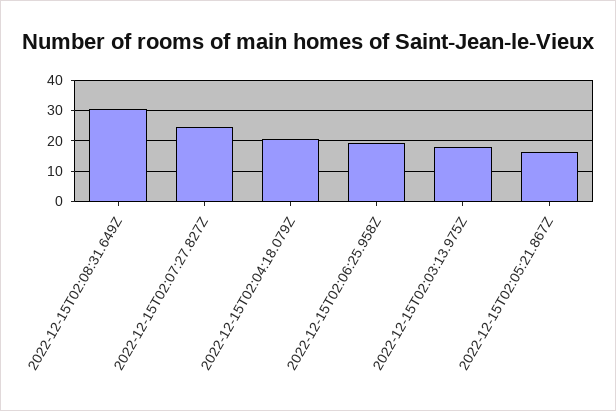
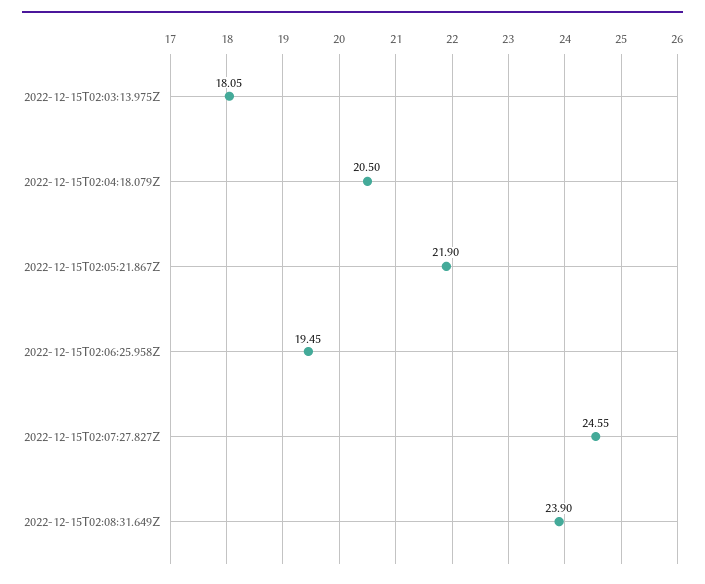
  {
-   "2022-12-15T02:08:31.649Z": 30,
+   "2022-12-15T02:08:31.649Z": 23.9,
    "2022-12-15T02:07:27.827Z": 24.55,
    "2022-12-15T02:04:18.079Z": 20.5,
    "2022-12-15T02:06:25.958Z": 19.45,
    "2022-12-15T02:03:13.975Z": 18.05,
-   "2022-12-15T02:05:21.867Z": 16
+   "2022-12-15T02:05:21.867Z": 21.9
  }

